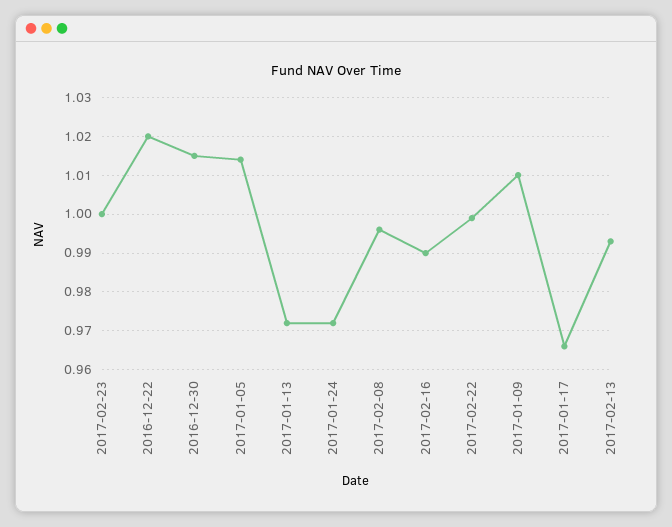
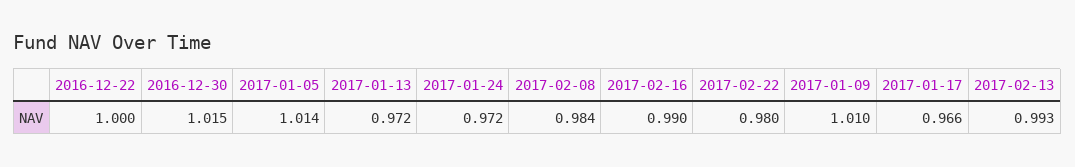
  {
-   "2017-02-23": 1,
-   "2016-12-22": 1.02,
+   "2016-12-22": 1,
    "2016-12-30": 1.015,
    "2017-01-05": 1.014,
    "2017-01-13": 0.972,
    "2017-01-24": 0.972,
-   "2017-02-08": 0.995,
+   "2017-02-08": 0.984,
    "2017-02-16": 0.99,
-   "2017-02-22": 1,
+   "2017-02-22": 0.98,
    "2017-01-09": 1.01,
    "2017-01-17": 0.966,
    "2017-02-13": 0.993
  }

